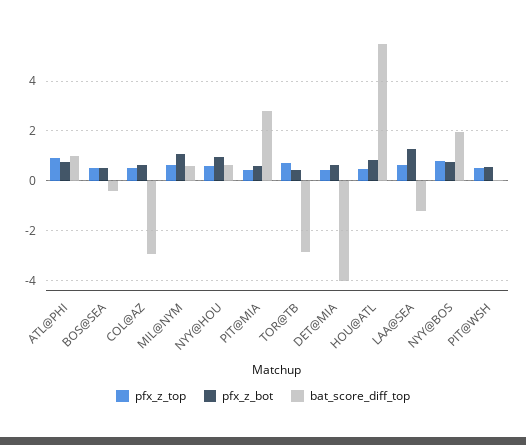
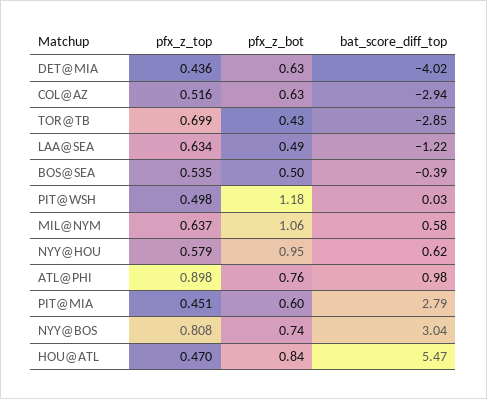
  {
    "pfx_z_top": {
      "ATL@PHI": 0.898,
      "BOS@SEA": 0.535,
      "COL@AZ": 0.516,
      "MIL@NYM": 0.637,
      "NYY@HOU": 0.579,
      "PIT@MIA": 0.451,
      "TOR@TB": 0.699,
      "DET@MIA": 0.436,
      "HOU@ATL": 0.47,
      "LAA@SEA": 0.634,
      "NYY@BOS": 0.808,
      "PIT@WSH": 0.498
    },
    "pfx_z_bot": {
      "ATL@PHI": 0.76,
      "BOS@SEA": 0.5,
      "COL@AZ": 0.63,
      "MIL@NYM": 1.06,
      "NYY@HOU": 0.95,
      "PIT@MIA": 0.6,
      "TOR@TB": 0.43,
      "DET@MIA": 0.63,
      "HOU@ATL": 0.84,
-     "LAA@SEA": 1.25,
+     "LAA@SEA": 0.49,
      "NYY@BOS": 0.74,
-     "PIT@WSH": 0.5
+     "PIT@WSH": 1.18
    },
    "bat_score_diff_top": {
      "ATL@PHI": 0.98,
      "BOS@SEA": -0.39,
      "COL@AZ": -2.94,
      "MIL@NYM": 0.58,
      "NYY@HOU": 0.62,
      "PIT@MIA": 2.79,
      "TOR@TB": -2.85,
      "DET@MIA": -4.02,
      "HOU@ATL": 5.47,
      "LAA@SEA": -1.22,
-     "NYY@BOS": 2,
+     "NYY@BOS": 3.04,
      "PIT@WSH": 0.03
    }
  }

